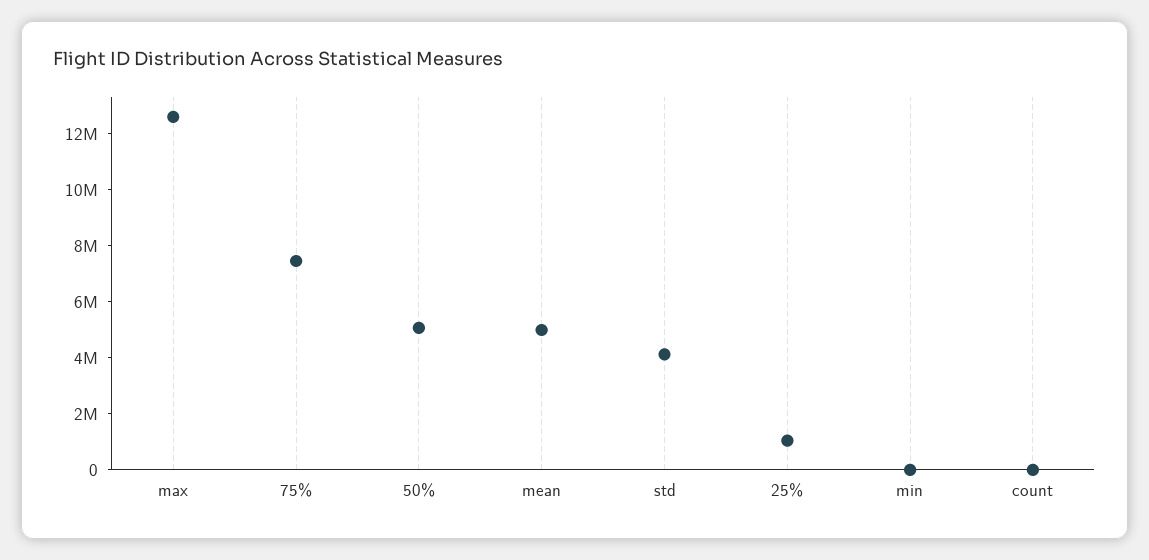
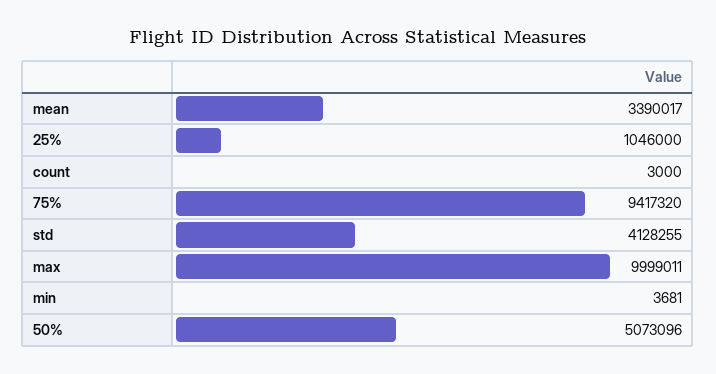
  {
-   "max": 12500000,
+   "max": 9999011,
-   "75%": 7500000,
+   "75%": 9417320,
    "50%": 5073096,
-   "mean": 5000000,
+   "mean": 3390017,
    "std": 4128255,
    "25%": 1046000,
    "min": 3681,
    "count": 3000
  }

